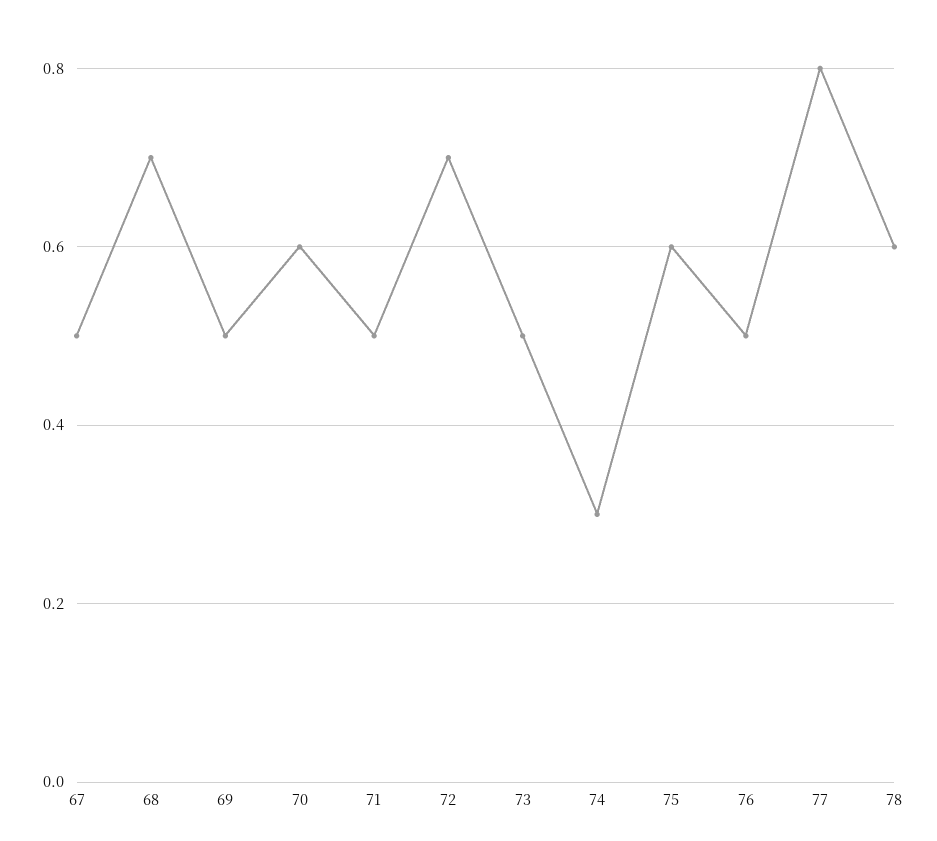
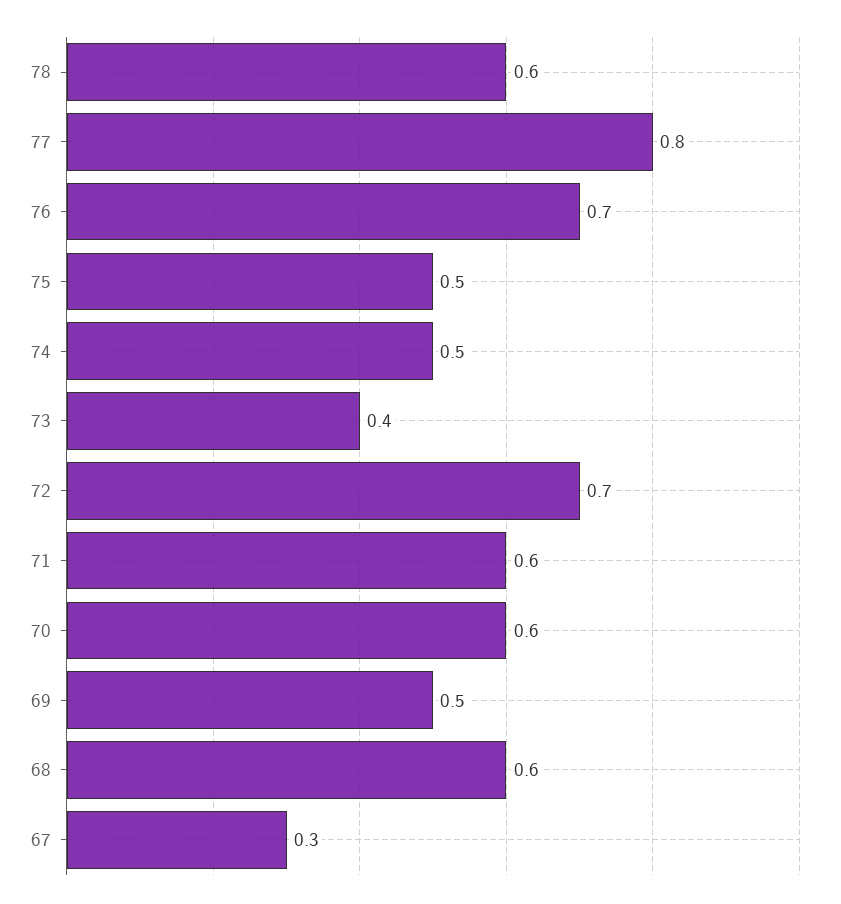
  {
-   "67": 0.5,
+   "67": 0.3,
-   "68": 0.7,
+   "68": 0.6,
    "69": 0.5,
    "70": 0.6,
-   "71": 0.5,
+   "71": 0.6,
    "72": 0.7,
-   "73": 0.5,
+   "73": 0.4,
-   "74": 0.3,
+   "74": 0.5,
-   "75": 0.6,
+   "75": 0.5,
-   "76": 0.5,
+   "76": 0.7,
    "77": 0.8,
    "78": 0.6
  }

